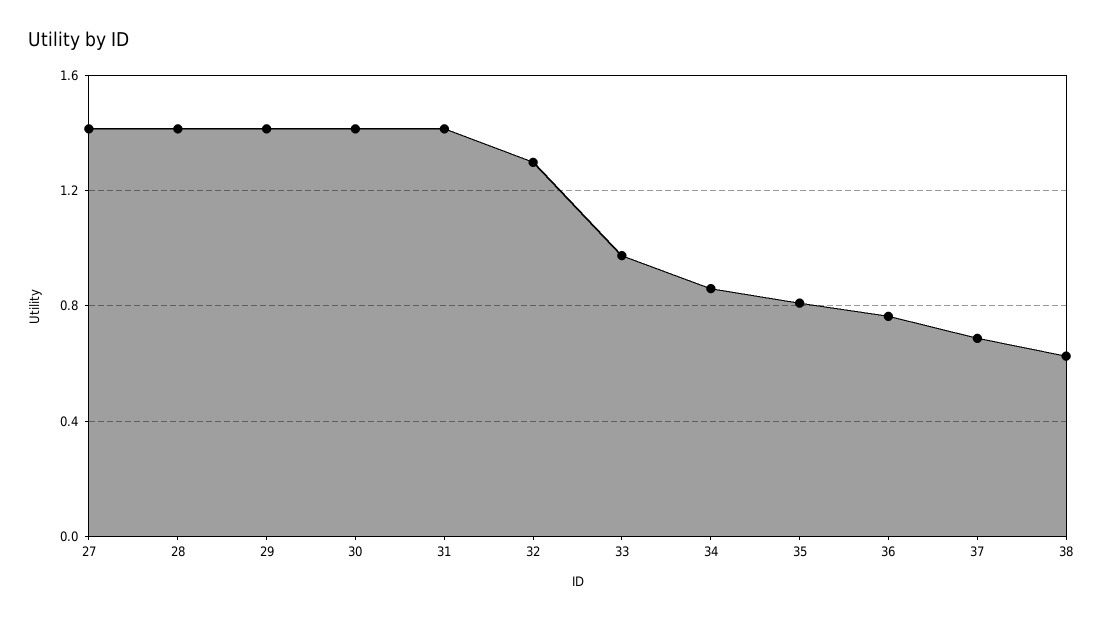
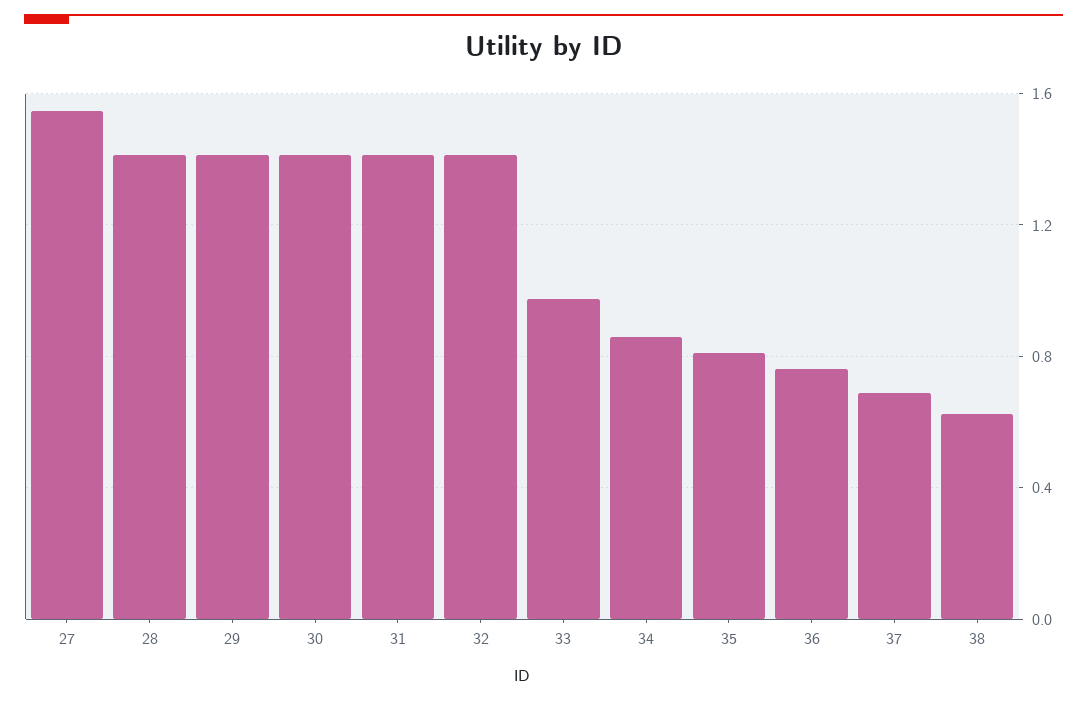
  {
-   "27": 1.4,
+   "27": 1.55,
    "28": 1.4,
    "29": 1.4,
    "30": 1.4,
    "31": 1.4,
-   "32": 1.3,
+   "32": 1.4,
    "33": 0.95,
    "34": 0.85,
    "35": 0.8,
    "36": 0.75,
    "37": 0.7,
    "38": 0.65
  }

